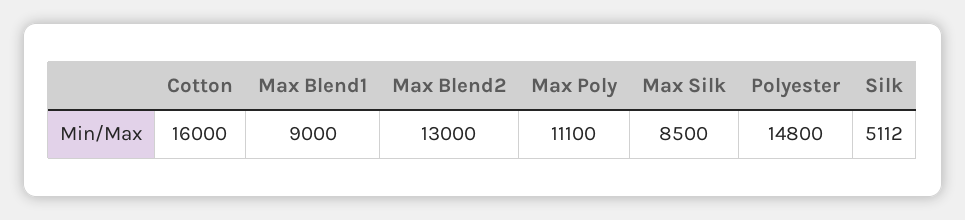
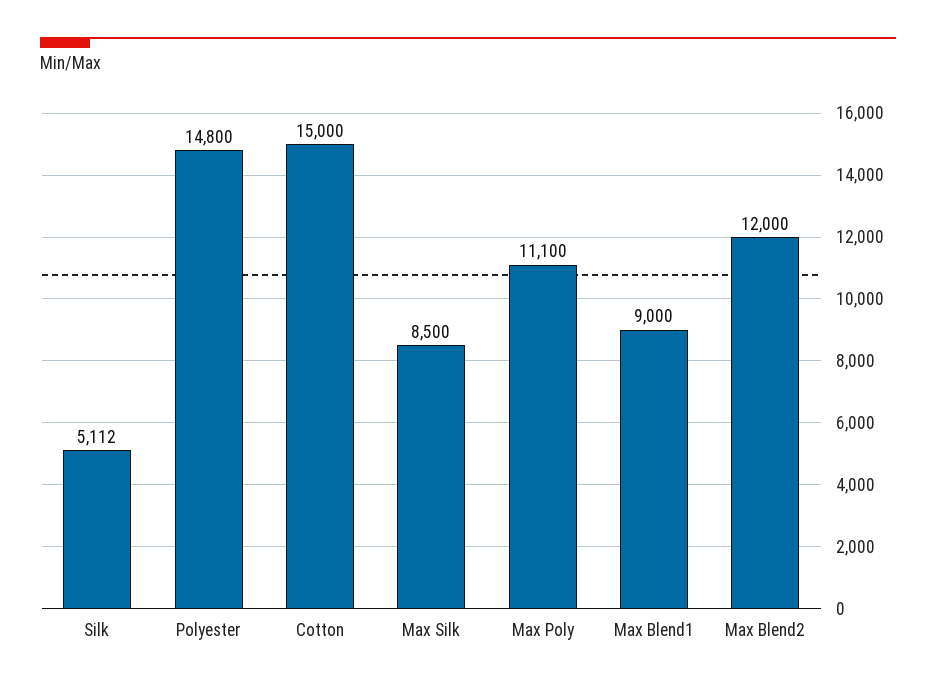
  {
-   "Cotton": 16000,
+   "Cotton": 15000,
    "Max Blend1": 9000,
-   "Max Blend2": 13000,
+   "Max Blend2": 12000,
    "Max Poly": 11100,
    "Max Silk": 8500,
    "Polyester": 14800,
    "Silk": 5112
  }

